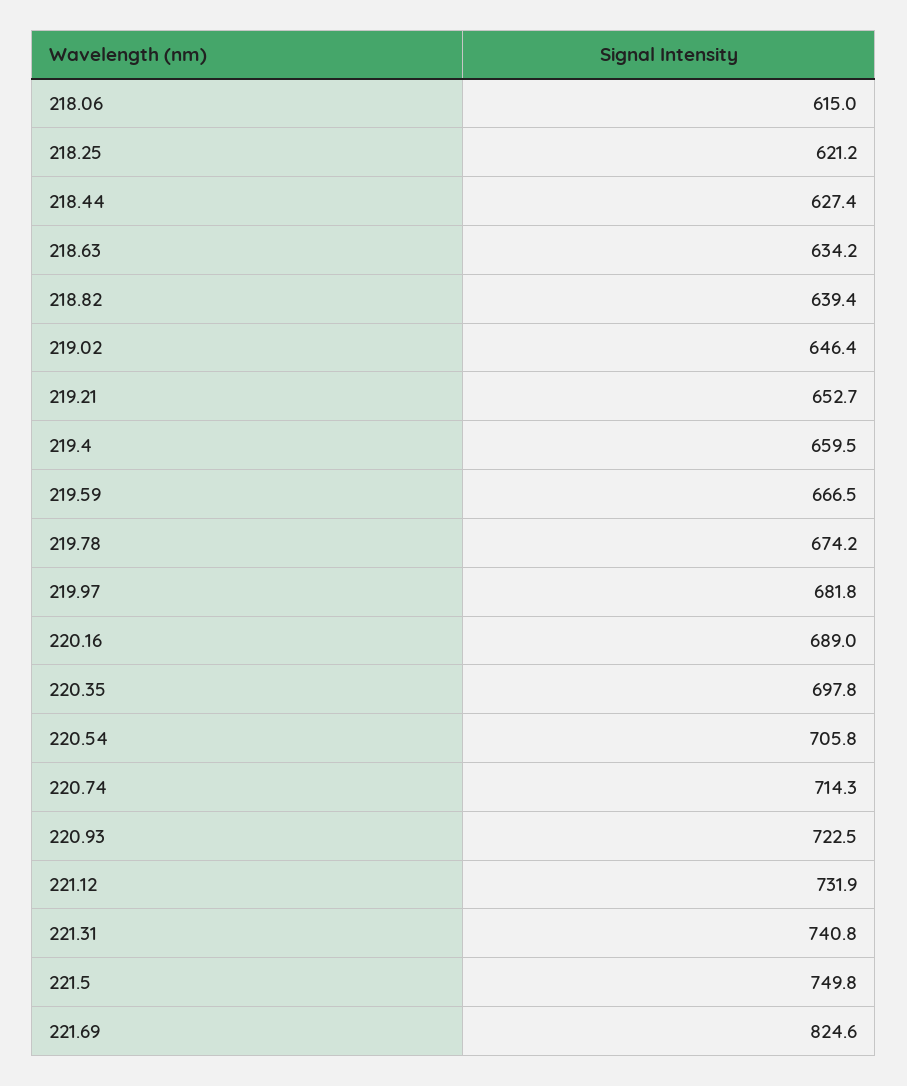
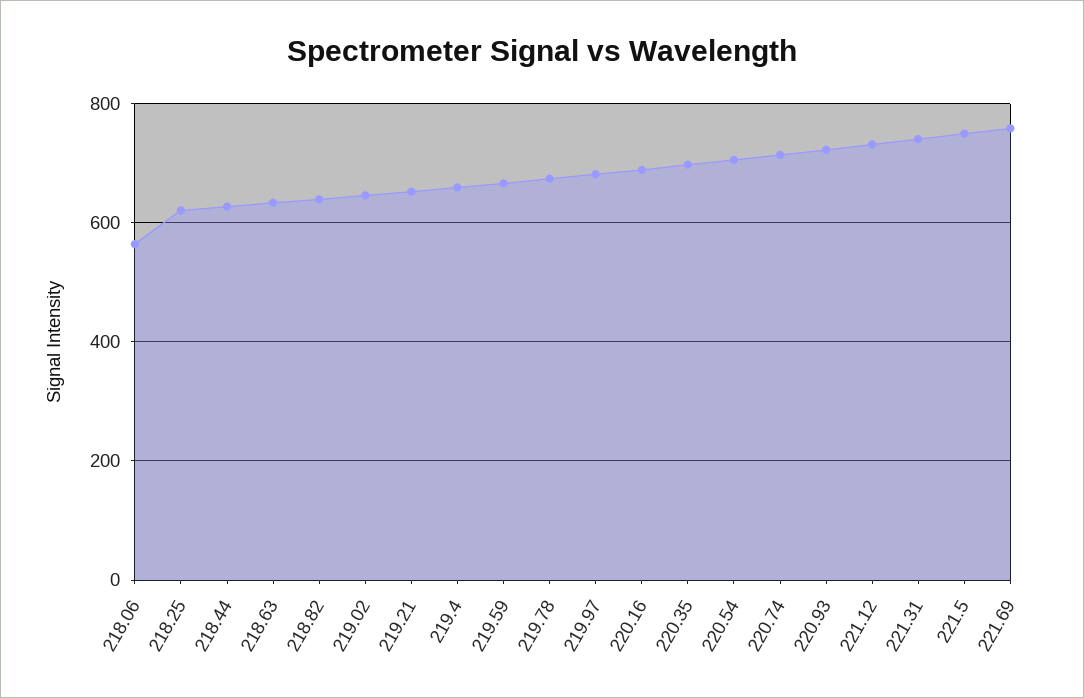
  {
-   "218.06": 615,
+   "218.06": 560,
    "218.25": 621.2,
    "218.44": 627.4,
    "218.63": 634.2,
    "218.82": 639.4,
    "219.02": 646.4,
    "219.21": 652.7,
    "219.4": 659.5,
    "219.59": 666.5,
    "219.78": 674.2,
    "219.97": 681.8,
    "220.16": 689,
    "220.35": 697.8,
    "220.54": 705.8,
    "220.74": 714.3,
    "220.93": 722.5,
    "221.12": 731.9,
    "221.31": 740.8,
    "221.5": 749.8,
-   "221.69": 824.6
+   "221.69": 760
  }

